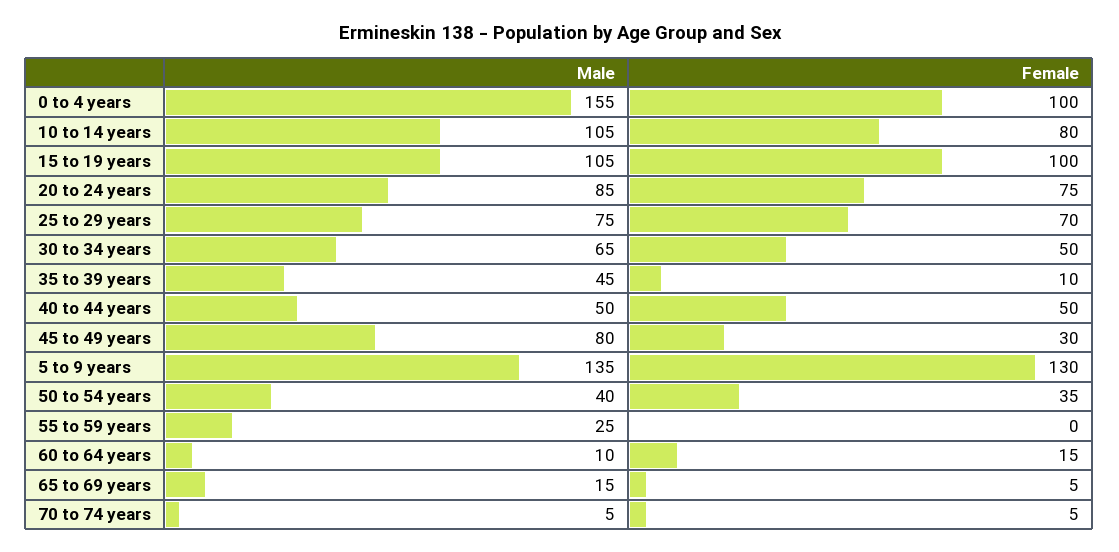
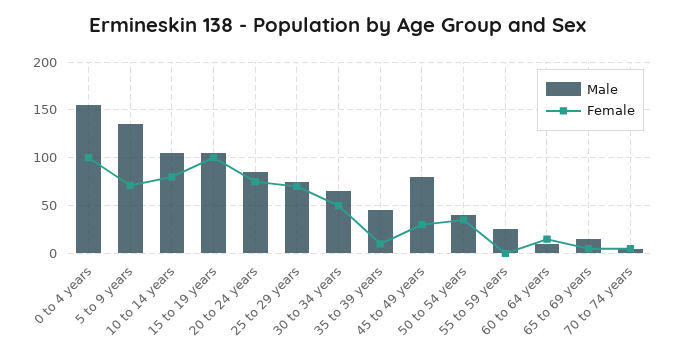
  {
    "Male": {
      "0 to 4 years": 155,
      "10 to 14 years": 105,
      "15 to 19 years": 105,
      "20 to 24 years": 85,
      "25 to 29 years": 75,
      "30 to 34 years": 65,
      "35 to 39 years": 45,
-     "40 to 44 years": 50,
      "45 to 49 years": 80,
      "5 to 9 years": 135,
      "50 to 54 years": 40,
      "55 to 59 years": 25,
      "60 to 64 years": 10,
      "65 to 69 years": 15,
      "70 to 74 years": 5
    },
    "Female": {
      "0 to 4 years": 100,
      "10 to 14 years": 80,
      "15 to 19 years": 100,
      "20 to 24 years": 75,
      "25 to 29 years": 70,
      "30 to 34 years": 50,
      "35 to 39 years": 10,
-     "40 to 44 years": 50,
      "45 to 49 years": 30,
-     "5 to 9 years": 130,
+     "5 to 9 years": 70,
      "50 to 54 years": 35,
      "55 to 59 years": 0,
      "60 to 64 years": 15,
      "65 to 69 years": 5,
      "70 to 74 years": 5
    }
  }

